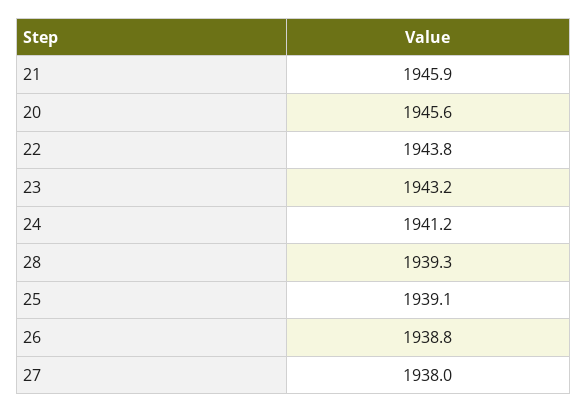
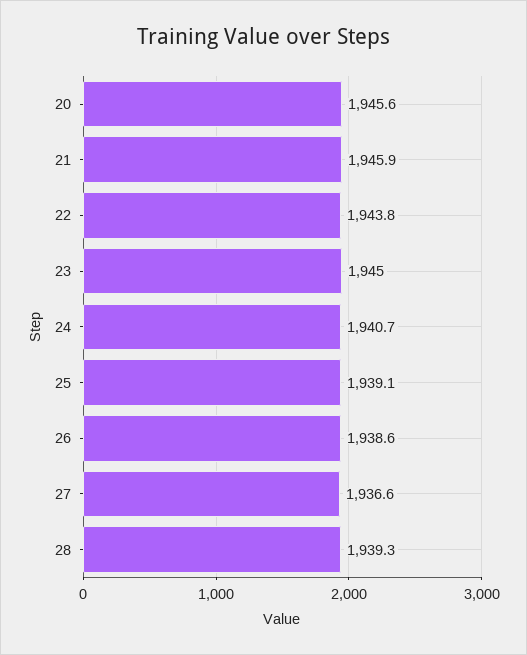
  {
    "21": 1945.9,
    "20": 1945.6,
    "22": 1943.8,
-   "23": 1943.2,
+   "23": 1945,
-   "24": 1941.2,
+   "24": 1940.7,
    "28": 1939.3,
    "25": 1939.1,
-   "26": 1938.8,
+   "26": 1938.6,
-   "27": 1938
+   "27": 1936.6
  }

